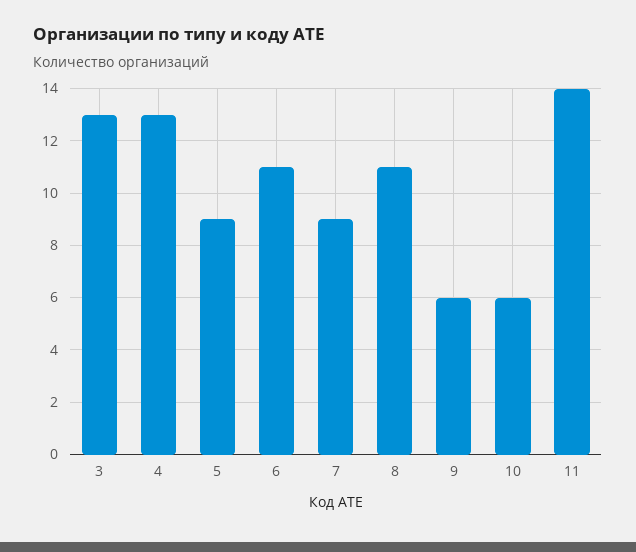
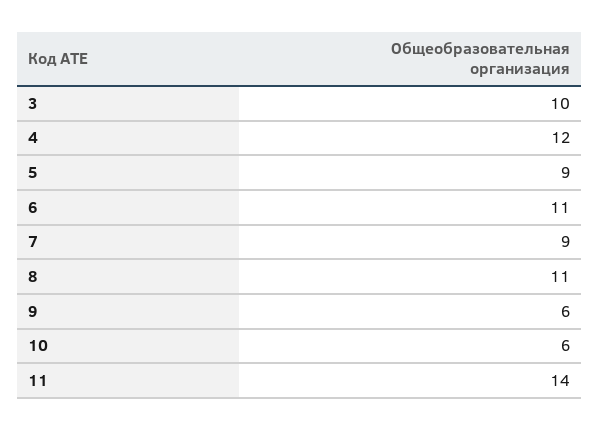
  {
-   "3": 13,
+   "3": 10,
-   "4": 13,
+   "4": 12,
    "5": 9,
    "6": 11,
    "7": 9,
    "8": 11,
    "9": 6,
    "10": 6,
    "11": 14
  }

